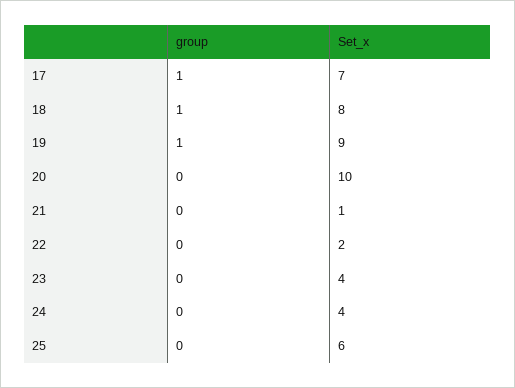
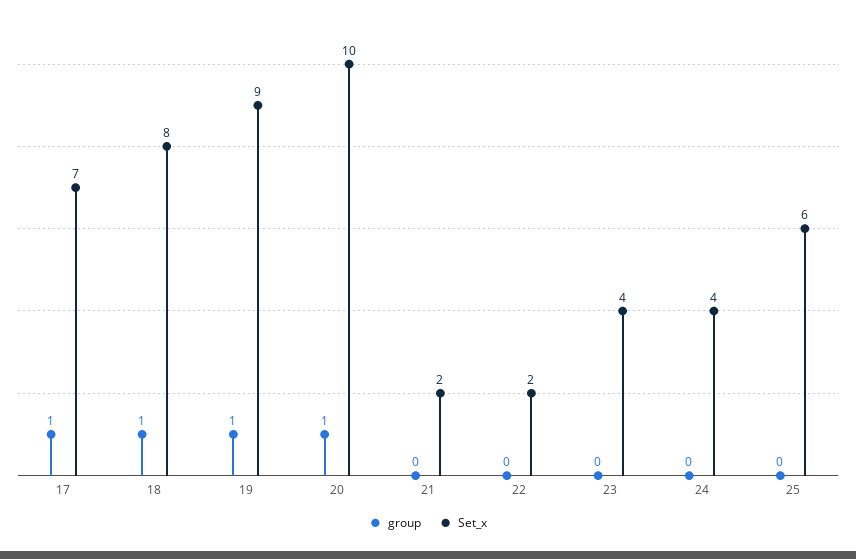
  {
    "group": {
      "17": 1,
      "18": 1,
      "19": 1,
-     "20": 0,
+     "20": 1,
      "21": 0,
      "22": 0,
      "23": 0,
      "24": 0,
      "25": 0
    },
    "Set_x": {
      "17": 7,
      "18": 8,
      "19": 9,
      "20": 10,
-     "21": 1,
+     "21": 2,
      "22": 2,
      "23": 4,
      "24": 4,
      "25": 6
    }
  }

